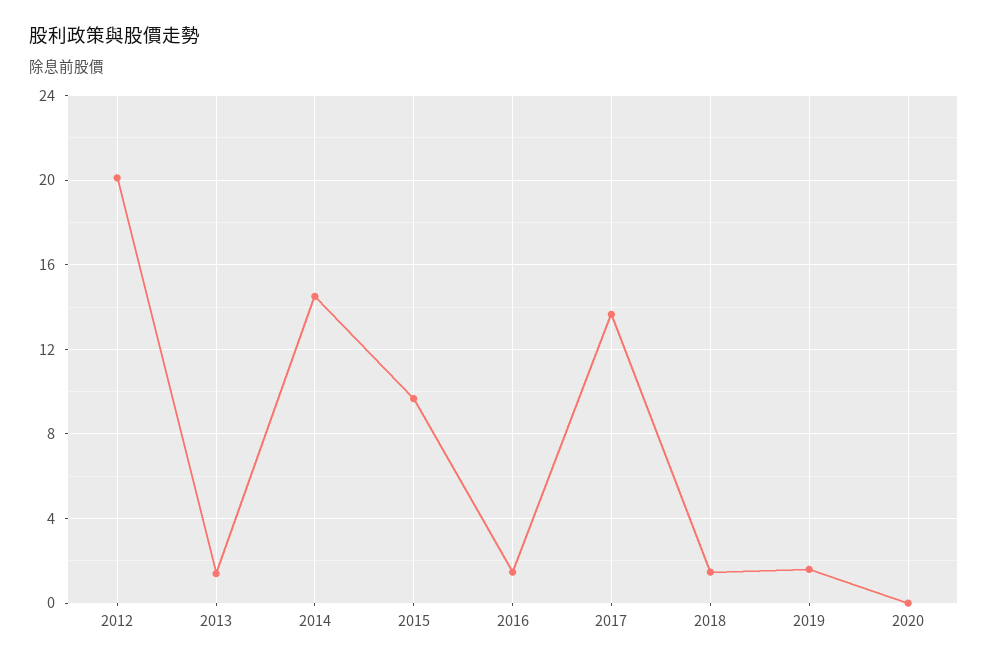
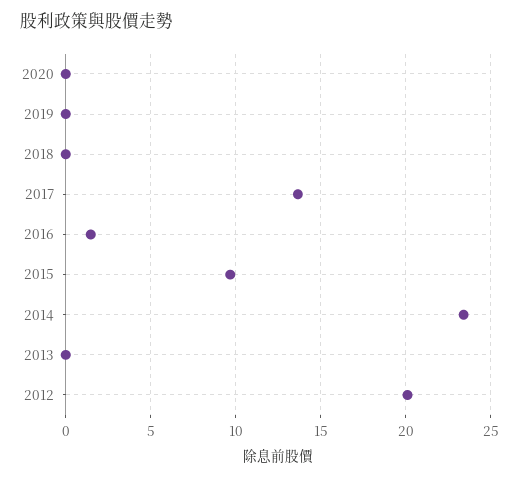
  {
    "2012": 20,
-   "2013": 1.5,
+   "2013": 0,
-   "2014": 14.5,
+   "2014": 23.5,
    "2015": 9.5,
    "2016": 1.5,
    "2017": 13.5,
-   "2018": 1.5,
+   "2018": 0,
-   "2019": 1.5,
+   "2019": 0,
    "2020": 0
  }

